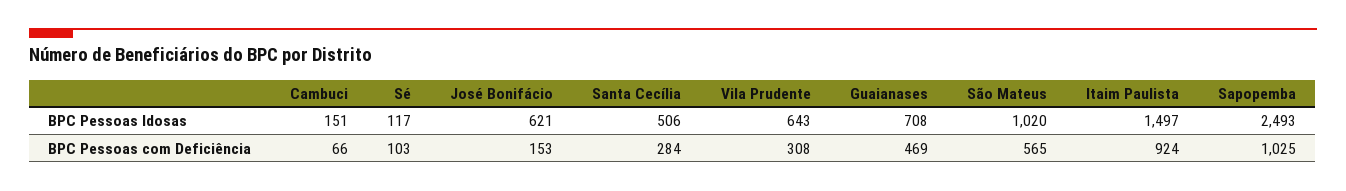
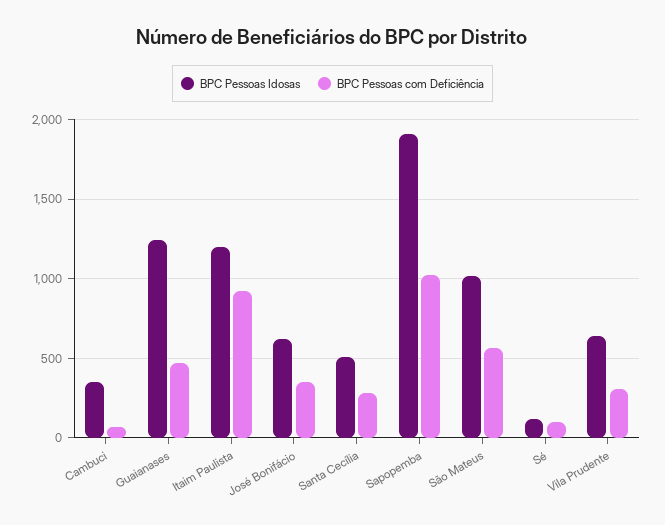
  {
    "BPC Pessoas Idosas": {
-     "Cambuci": 151,
+     "Cambuci": 350,
      "Sé": 117,
      "José Bonifácio": 621,
      "Santa Cecília": 506,
      "Vila Prudente": 643,
-     "Guaianases": 708,
+     "Guaianases": 1250,
      "São Mateus": 1020,
-     "Itaim Paulista": 1497,
+     "Itaim Paulista": 1200,
-     "Sapopemba": 2493
+     "Sapopemba": 1900
    },
    "BPC Pessoas com Deficiência": {
      "Cambuci": 66,
      "Sé": 103,
-     "José Bonifácio": 153,
+     "José Bonifácio": 350,
      "Santa Cecília": 284,
      "Vila Prudente": 308,
      "Guaianases": 469,
      "São Mateus": 565,
      "Itaim Paulista": 924,
      "Sapopemba": 1025
    }
  }

